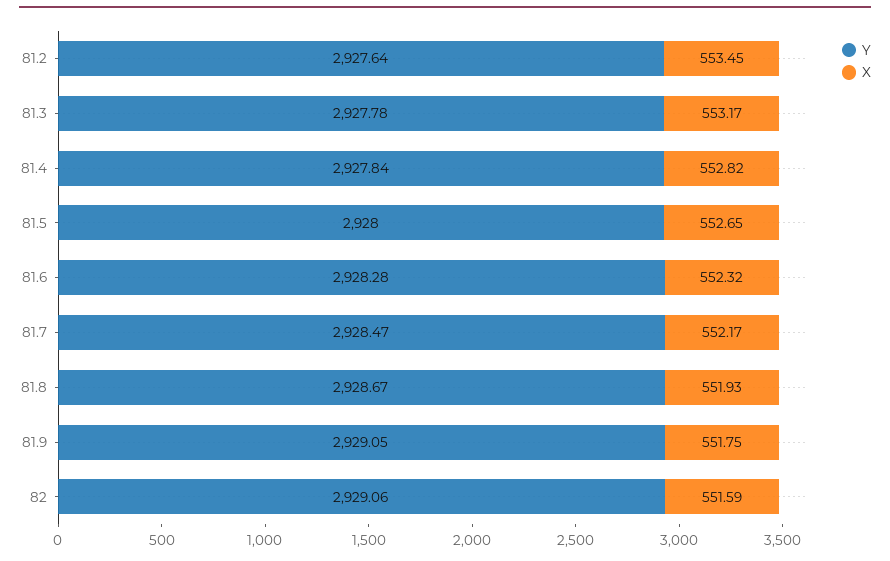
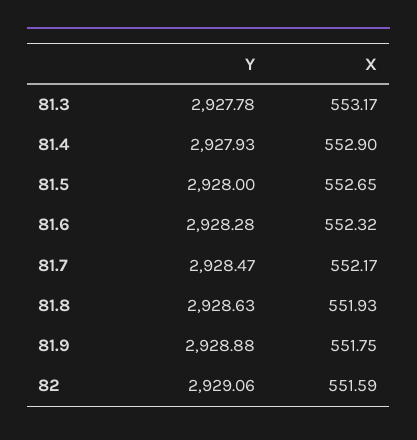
  {
    "Y": {
-     "81.2": 2927.64,
      "81.3": 2927.78,
-     "81.4": 2927.84,
+     "81.4": 2927.93,
      "81.5": 2928,
      "81.6": 2928.28,
      "81.7": 2928.47,
-     "81.8": 2928.67,
+     "81.8": 2928.63,
-     "81.9": 2929.05,
+     "81.9": 2928.88,
      "82": 2929.06
    },
    "X": {
-     "81.2": 553.45,
      "81.3": 553.17,
-     "81.4": 552.82,
+     "81.4": 552.9,
      "81.5": 552.65,
      "81.6": 552.32,
      "81.7": 552.17,
      "81.8": 551.93,
      "81.9": 551.75,
      "82": 551.59
    }
  }

